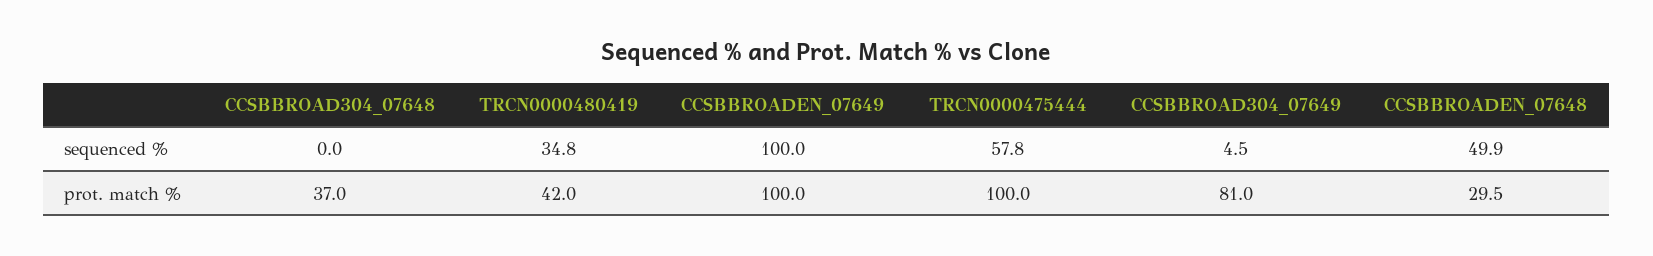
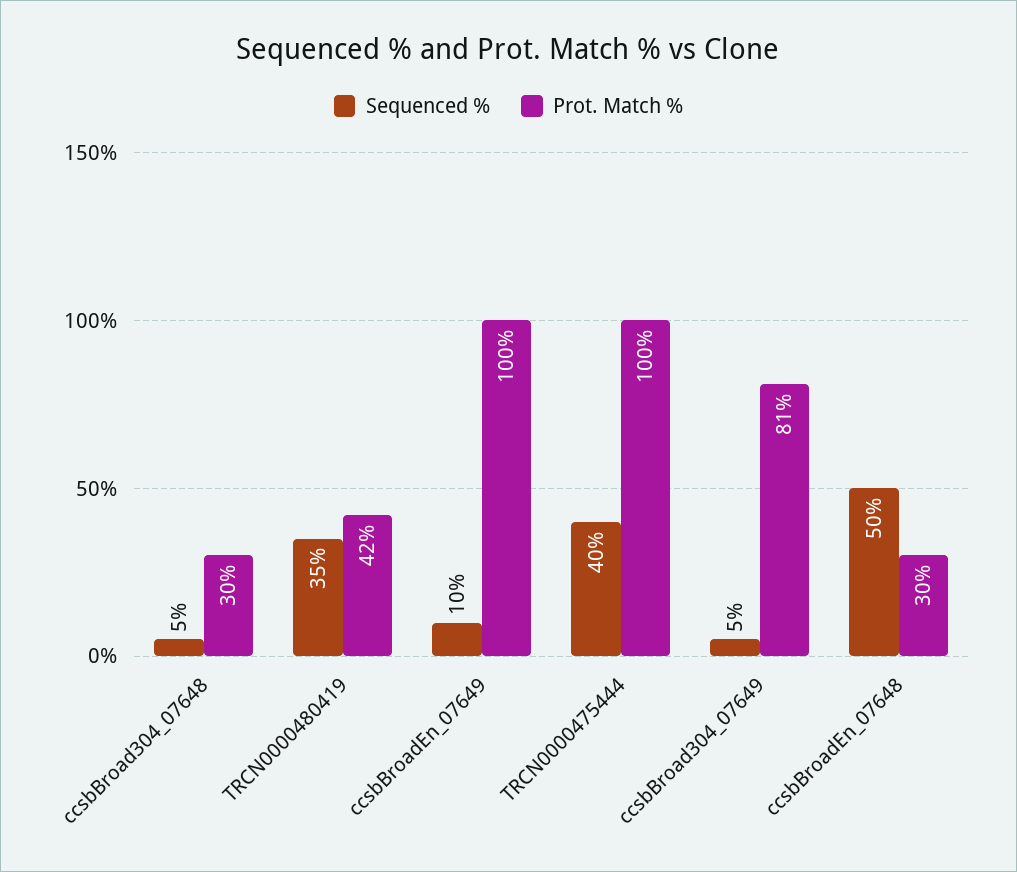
  {
    "sequenced %": {
-     "CCSBBROAD304_07648": 0,
+     "CCSBBROAD304_07648": 5,
      "TRCN0000480419": 34.8,
-     "CCSBBROADEN_07649": 100,
+     "CCSBBROADEN_07649": 10,
-     "TRCN0000475444": 57.8,
+     "TRCN0000475444": 40,
      "CCSBBROAD304_07649": 4.5,
      "CCSBBROADEN_07648": 49.9
    },
    "prot. match %": {
-     "CCSBBROAD304_07648": 37,
+     "CCSBBROAD304_07648": 30,
      "TRCN0000480419": 42,
      "CCSBBROADEN_07649": 100,
      "TRCN0000475444": 100,
      "CCSBBROAD304_07649": 81,
      "CCSBBROADEN_07648": 29.5
    }
  }

